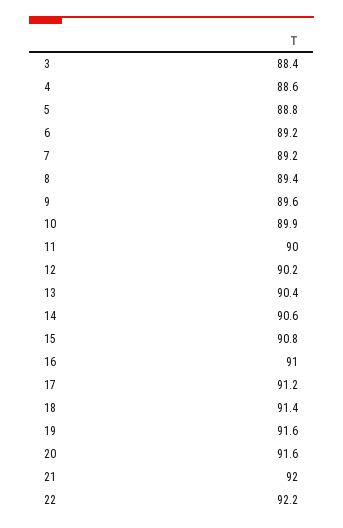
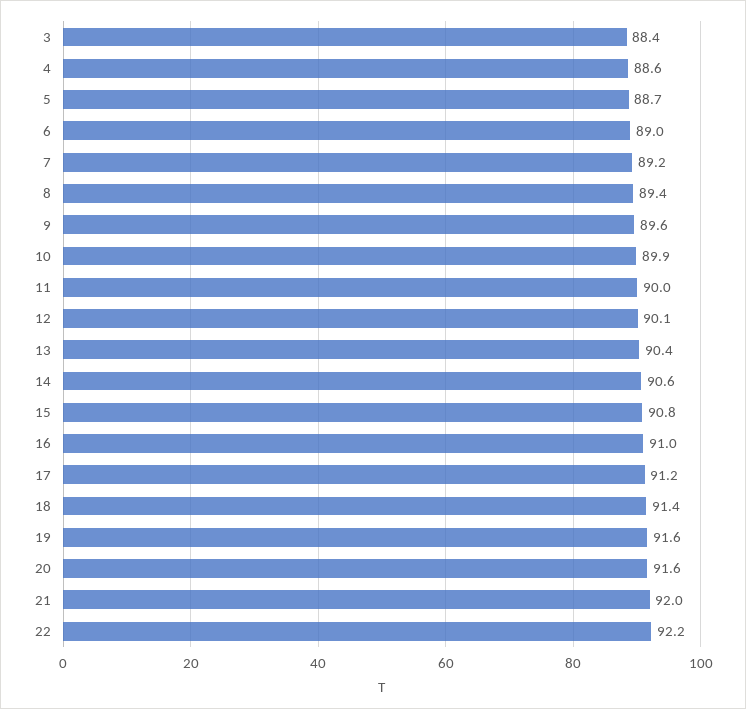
  {
    "3": 88.4,
    "4": 88.6,
-   "5": 88.8,
+   "5": 88.7,
-   "6": 89.2,
+   "6": 89,
    "7": 89.2,
    "8": 89.4,
    "9": 89.6,
    "10": 89.9,
    "11": 90,
-   "12": 90.2,
+   "12": 90.1,
    "13": 90.4,
    "14": 90.6,
    "15": 90.8,
    "16": 91,
    "17": 91.2,
    "18": 91.4,
    "19": 91.6,
    "20": 91.6,
    "21": 92,
    "22": 92.2
  }

